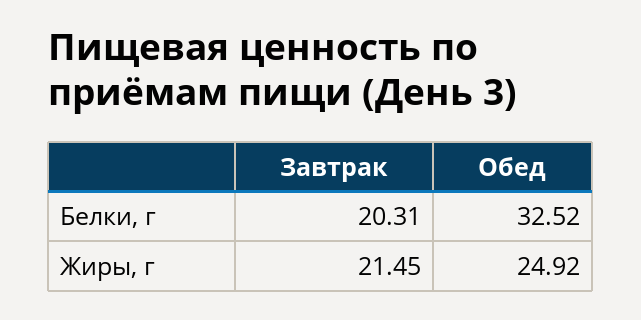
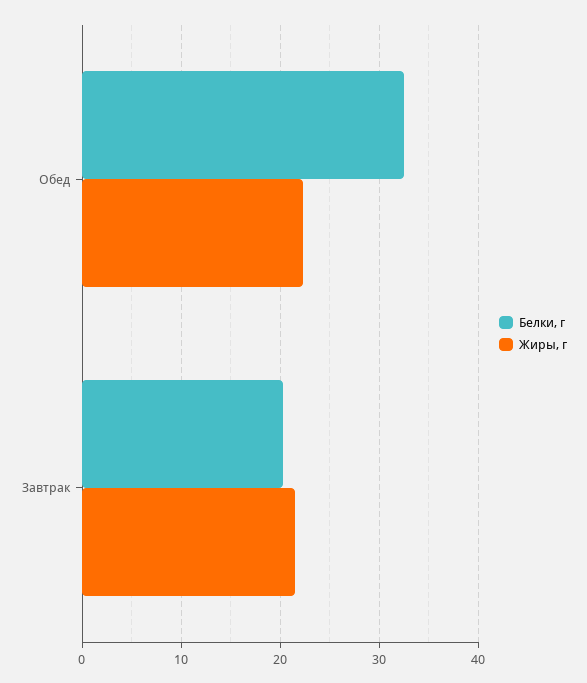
  {
    "Белки, г": {
      "Завтрак": 20.31,
      "Обед": 32.52
    },
    "Жиры, г": {
      "Завтрак": 21.45,
-     "Обед": 24.92
+     "Обед": 22
    }
  }

